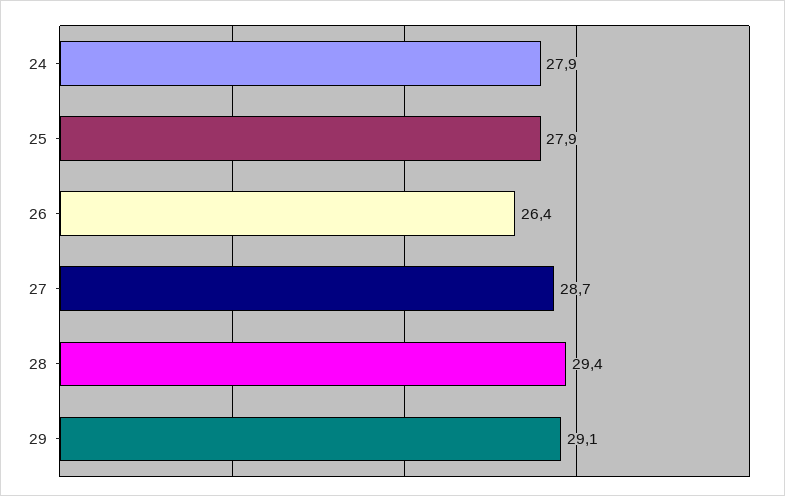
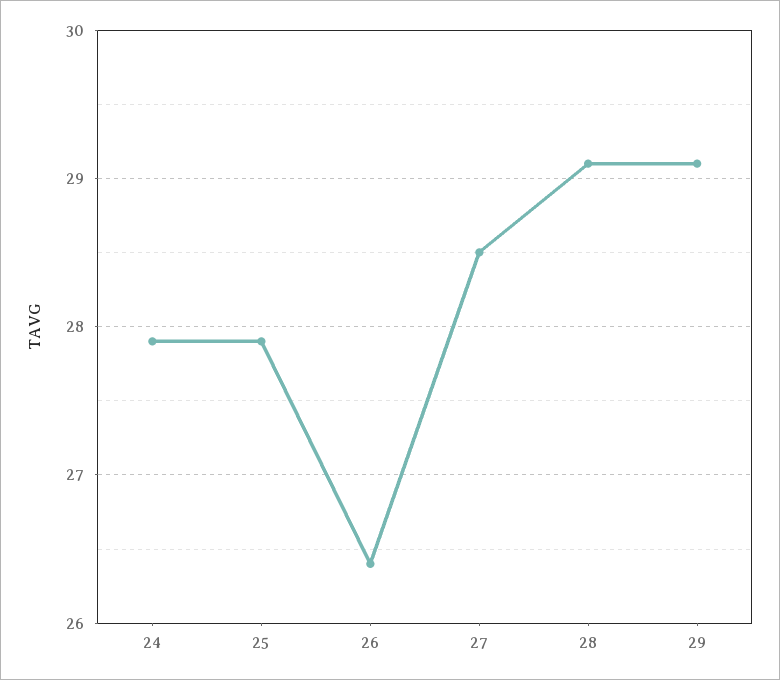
  {
    "24": 27.9,
    "25": 27.9,
    "26": 26.4,
-   "27": 28.7,
+   "27": 28.5,
-   "28": 29.4,
+   "28": 29.1,
    "29": 29.1
  }

